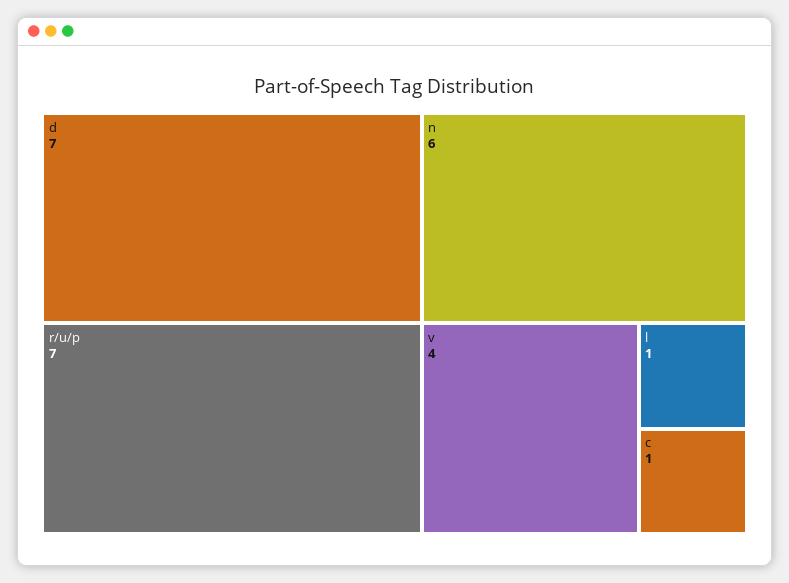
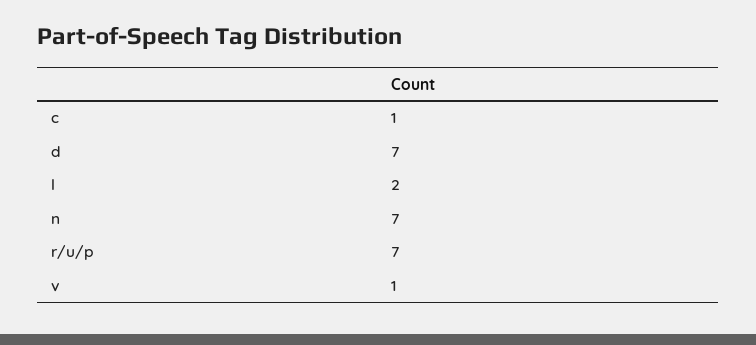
  {
    "d": 7,
    "r/u/p": 7,
-   "n": 6,
+   "n": 7,
-   "v": 4,
+   "v": 1,
-   "l": 1,
+   "l": 2,
    "c": 1
  }

